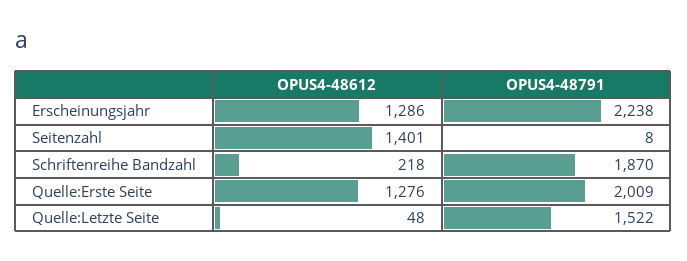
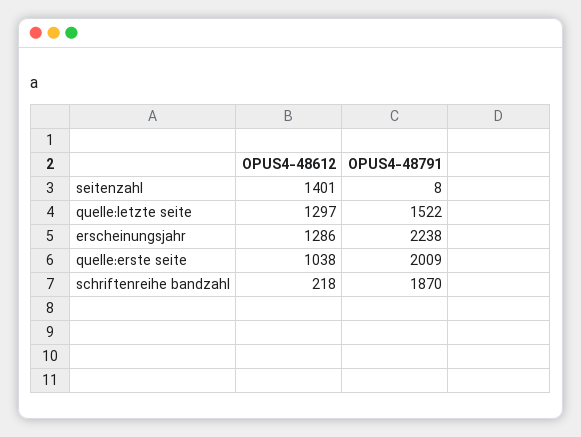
  {
    "OPUS4-48612": {
      "Erscheinungsjahr": 1286,
      "Seitenzahl": 1401,
      "Schriftenreihe Bandzahl": 218,
-     "Quelle:Erste Seite": 1276,
+     "Quelle:Erste Seite": 1038,
-     "Quelle:Letzte Seite": 48
+     "Quelle:Letzte Seite": 1297
    },
    "OPUS4-48791": {
      "Erscheinungsjahr": 2238,
      "Seitenzahl": 8,
      "Schriftenreihe Bandzahl": 1870,
      "Quelle:Erste Seite": 2009,
      "Quelle:Letzte Seite": 1522
    }
  }

